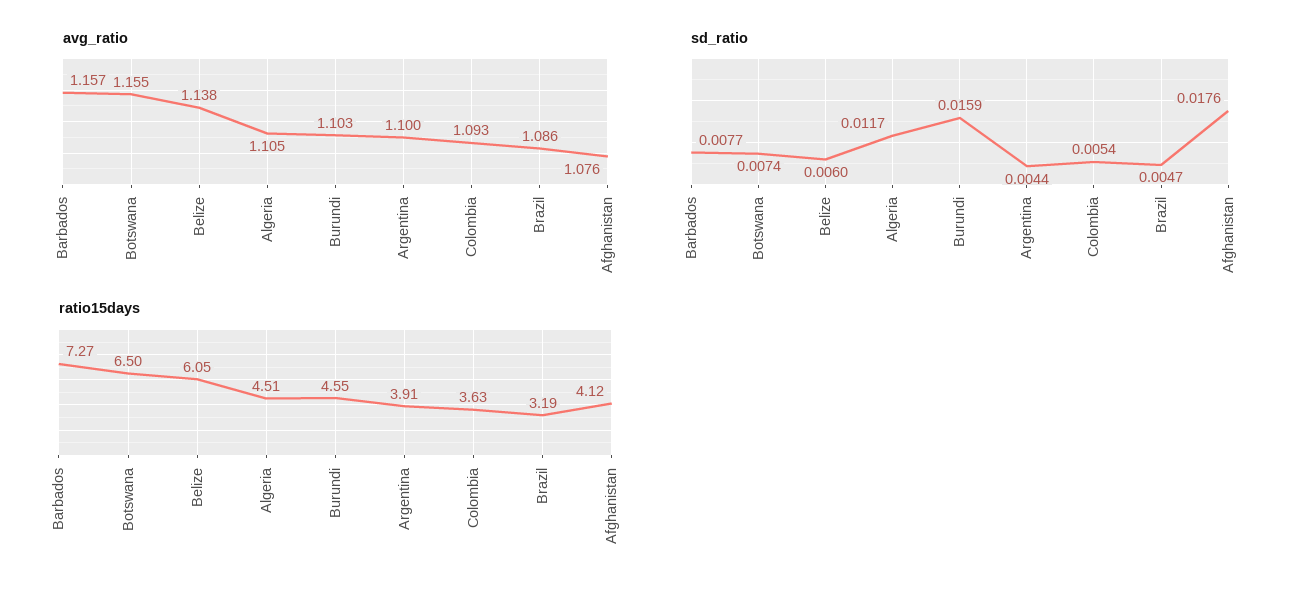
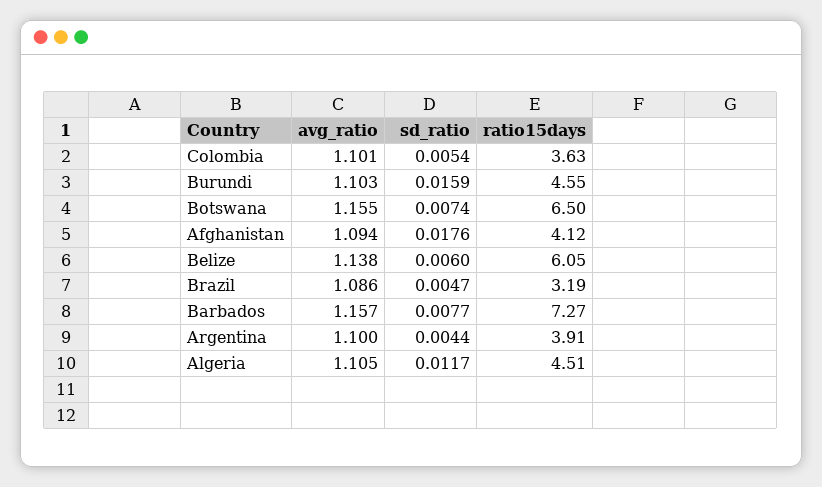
  {
    "avg_ratio": {
      "Barbados": 1.157,
      "Botswana": 1.155,
      "Belize": 1.138,
      "Algeria": 1.105,
      "Burundi": 1.103,
      "Argentina": 1.1,
-     "Colombia": 1.093,
+     "Colombia": 1.101,
      "Brazil": 1.086,
-     "Afghanistan": 1.076
+     "Afghanistan": 1.094
    },
    "sd_ratio": {
      "Barbados": 0.0077,
      "Botswana": 0.0074,
      "Belize": 0.006,
      "Algeria": 0.0117,
      "Burundi": 0.0159,
      "Argentina": 0.0044,
      "Colombia": 0.0054,
      "Brazil": 0.0047,
      "Afghanistan": 0.0176
    },
    "ratio15days": {
      "Barbados": 7.27,
      "Botswana": 6.5,
      "Belize": 6.05,
      "Algeria": 4.51,
      "Burundi": 4.55,
      "Argentina": 3.91,
      "Colombia": 3.63,
      "Brazil": 3.19,
      "Afghanistan": 4.12
    }
  }

